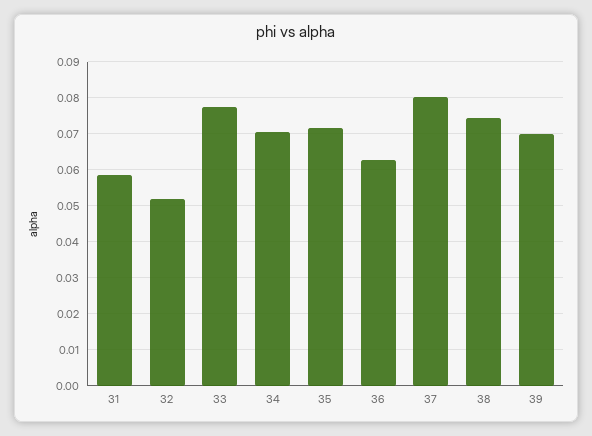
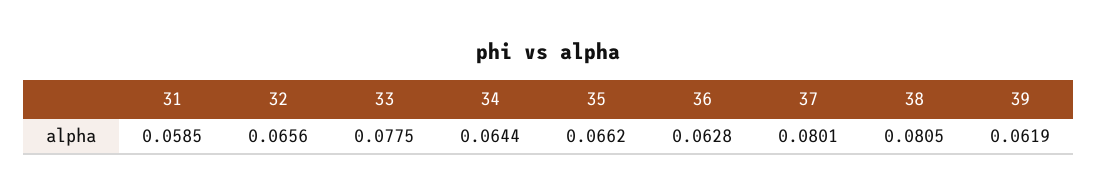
  {
    "31": 0.0585,
-   "32": 0.052,
+   "32": 0.0656,
    "33": 0.0775,
-   "34": 0.07,
+   "34": 0.0644,
-   "35": 0.072,
+   "35": 0.0662,
    "36": 0.0628,
    "37": 0.0801,
-   "38": 0.074,
+   "38": 0.0805,
-   "39": 0.07
+   "39": 0.0619
  }

